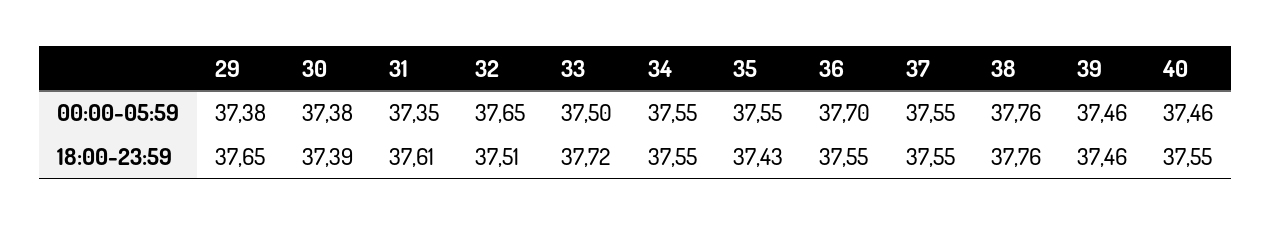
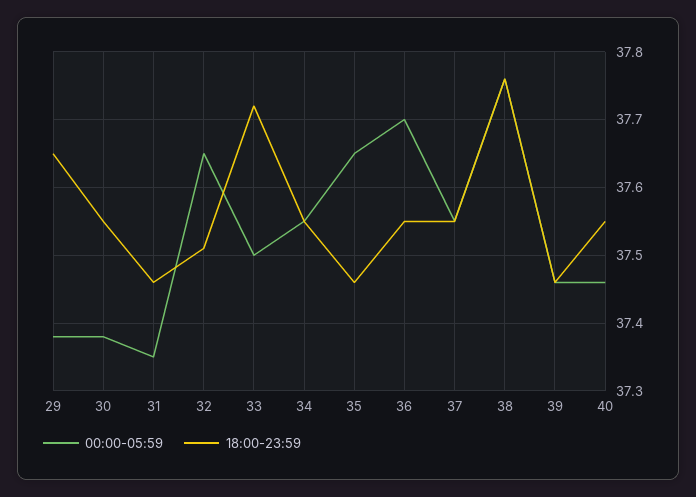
  {
    "00:00-05:59": {
      "29": 37.38,
      "30": 37.38,
      "31": 37.35,
      "32": 37.65,
      "33": 37.5,
      "34": 37.55,
-     "35": 37.55,
+     "35": 37.65,
      "36": 37.7,
      "37": 37.55,
      "38": 37.76,
      "39": 37.46,
      "40": 37.46
    },
    "18:00-23:59": {
      "29": 37.65,
-     "30": 37.39,
+     "30": 37.55,
-     "31": 37.61,
+     "31": 37.46,
      "32": 37.51,
      "33": 37.72,
      "34": 37.55,
-     "35": 37.43,
+     "35": 37.46,
      "36": 37.55,
      "37": 37.55,
      "38": 37.76,
      "39": 37.46,
      "40": 37.55
    }
  }

